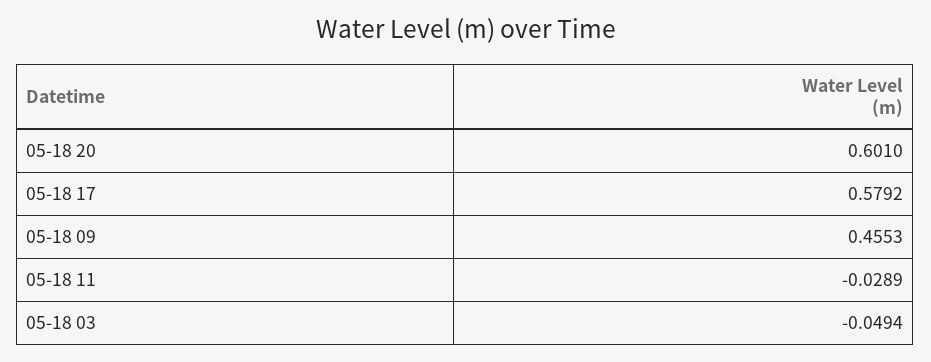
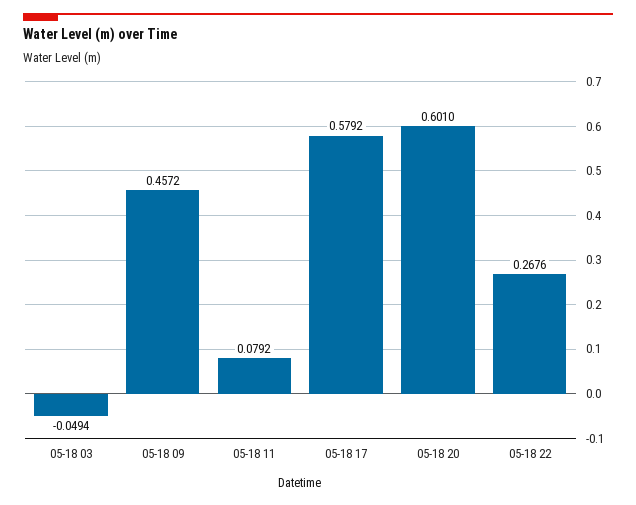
  {
    "05-18 20": 0.601,
    "05-18 17": 0.5792,
-   "05-18 09": 0.4553,
+   "05-18 09": 0.4572,
-   "05-18 11": -0.0289,
+   "05-18 11": 0.0792,
-   "05-18 03": -0.0494
+   "05-18 03": -0.0494,
+   "05-18 22": 0.2676
  }

